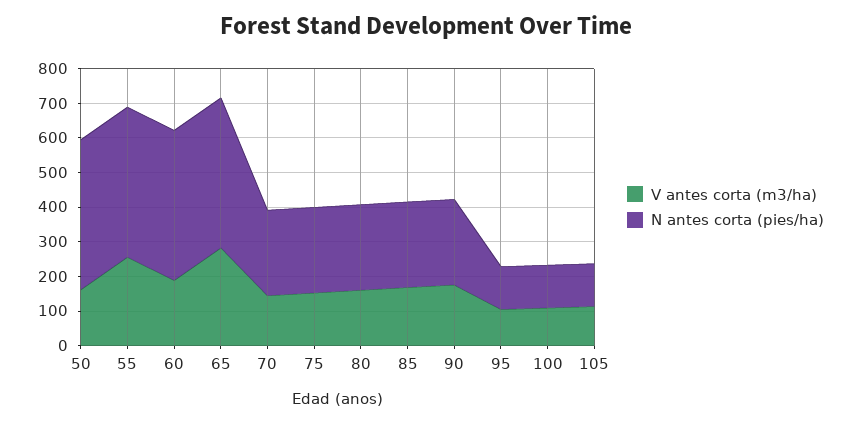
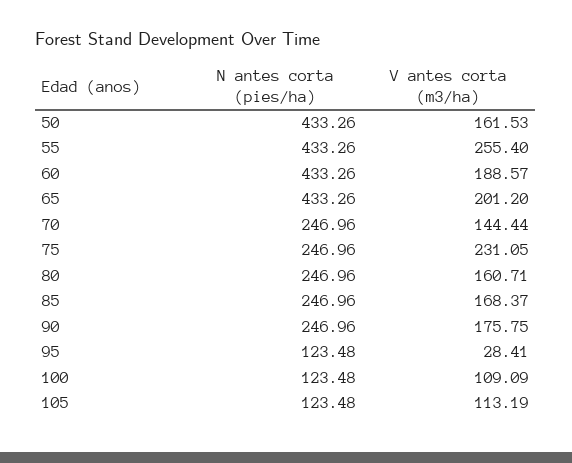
  {
    "V antes corta (m3/ha)": {
      "50": 161.53,
      "55": 255.4,
      "60": 188.57,
-     "65": 275,
+     "65": 201.2,
      "70": 144.44,
-     "75": 150,
+     "75": 231.05,
      "80": 160.71,
      "85": 168.37,
      "90": 175.75,
-     "95": 100,
+     "95": 28.41,
      "100": 109.09,
      "105": 113.19
    },
    "N antes corta (pies/ha)": {
      "50": 433.26,
      "55": 433.26,
      "60": 433.26,
      "65": 433.26,
      "70": 246.96,
      "75": 246.96,
      "80": 246.96,
      "85": 246.96,
      "90": 246.96,
      "95": 123.48,
      "100": 123.48,
      "105": 123.48
    }
  }

